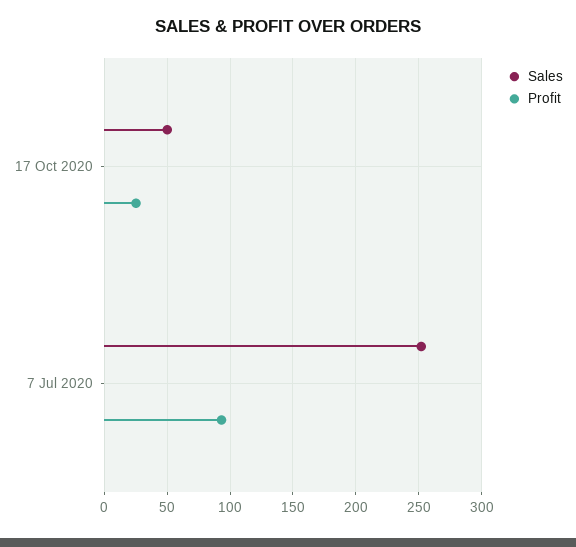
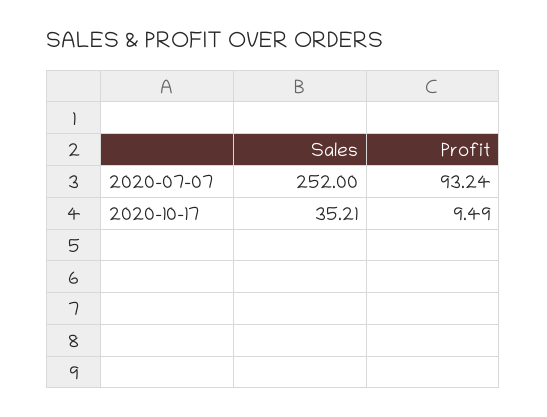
  {
    "Sales": {
-     "17 Oct 2020": 50,
+     "17 Oct 2020": 35.21,
      "7 Jul 2020": 252
    },
    "Profit": {
-     "17 Oct 2020": 25,
+     "17 Oct 2020": 9.49,
      "7 Jul 2020": 93.24
    }
  }

